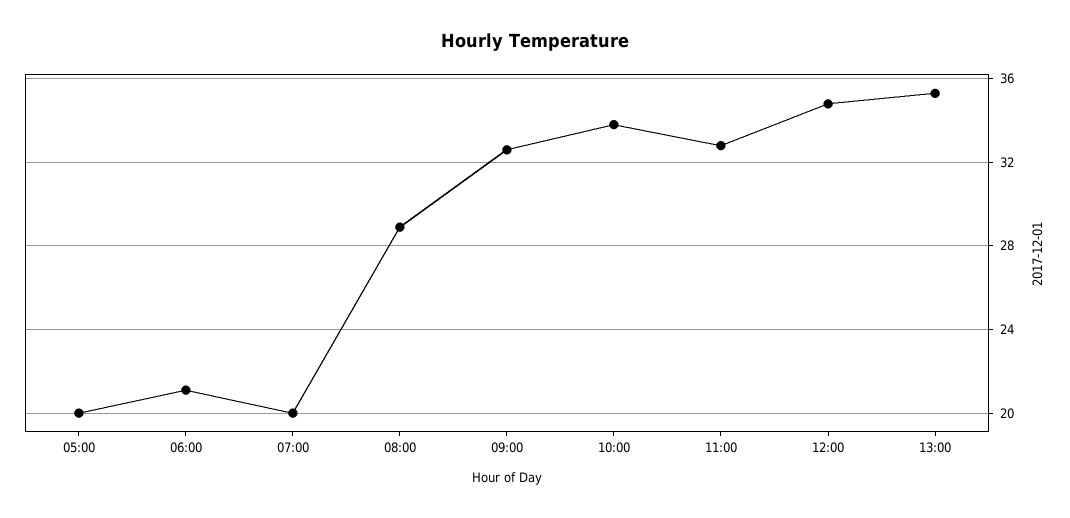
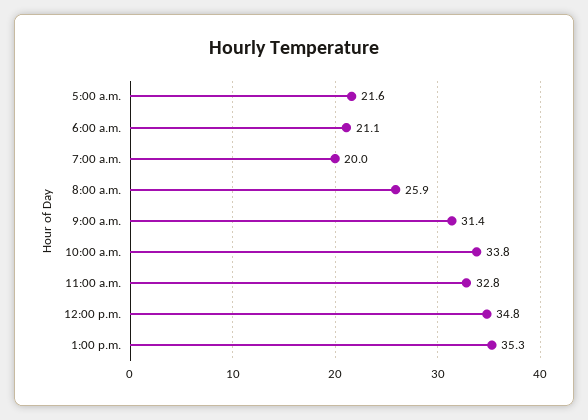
  {
-   "05:00": 20,
+   "05:00": 21.6,
    "06:00": 21.1,
    "07:00": 20,
-   "08:00": 29,
+   "08:00": 25.9,
-   "09:00": 32.5,
+   "09:00": 31.4,
    "10:00": 33.8,
    "11:00": 32.8,
    "12:00": 34.8,
    "13:00": 35.3
  }

